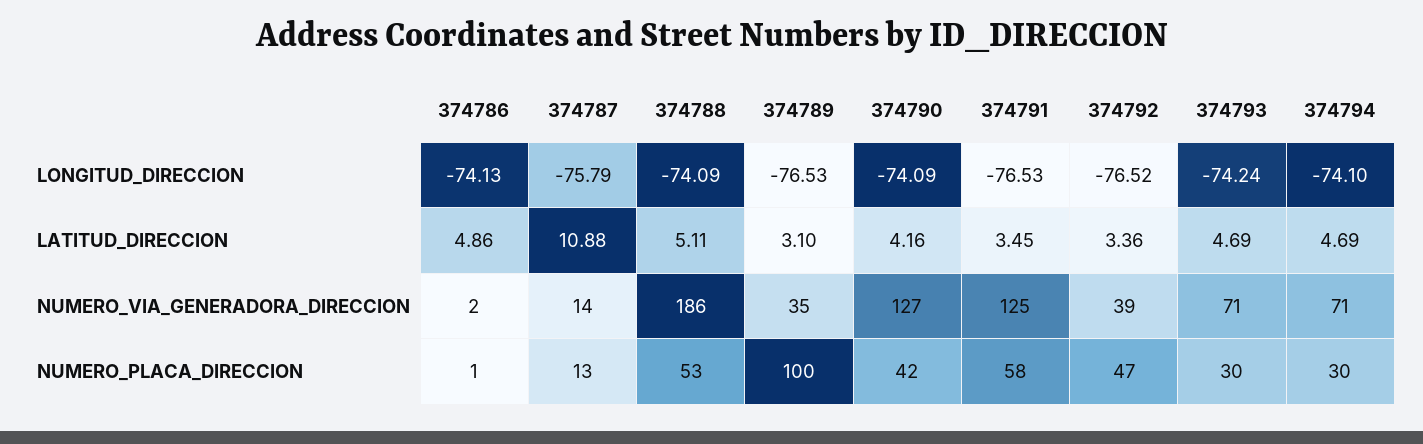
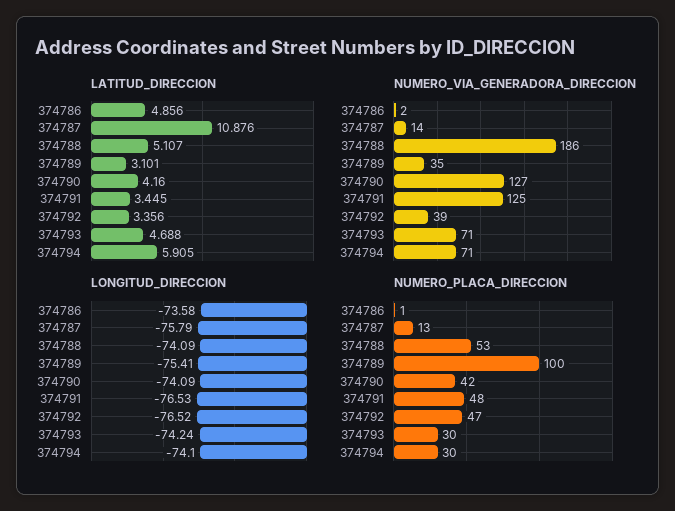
  {
    "LONGITUD_DIRECCION": {
-     "374786": -74.13,
+     "374786": -73.58,
      "374787": -75.79,
      "374788": -74.09,
-     "374789": -76.53,
+     "374789": -75.41,
      "374790": -74.09,
      "374791": -76.53,
      "374792": -76.52,
      "374793": -74.24,
      "374794": -74.1
    },
    "LATITUD_DIRECCION": {
      "374786": 4.856,
      "374787": 10.876,
      "374788": 5.107,
      "374789": 3.101,
      "374790": 4.16,
      "374791": 3.445,
      "374792": 3.356,
      "374793": 4.688,
-     "374794": 4.69
+     "374794": 5.905
    },
    "NUMERO_VIA_GENERADORA_DIRECCION": {
      "374786": 2,
      "374787": 14,
      "374788": 186,
      "374789": 35,
      "374790": 127,
      "374791": 125,
      "374792": 39,
      "374793": 71,
      "374794": 71
    },
    "NUMERO_PLACA_DIRECCION": {
      "374786": 1,
      "374787": 13,
      "374788": 53,
      "374789": 100,
      "374790": 42,
-     "374791": 58,
+     "374791": 48,
      "374792": 47,
      "374793": 30,
      "374794": 30
    }
  }

